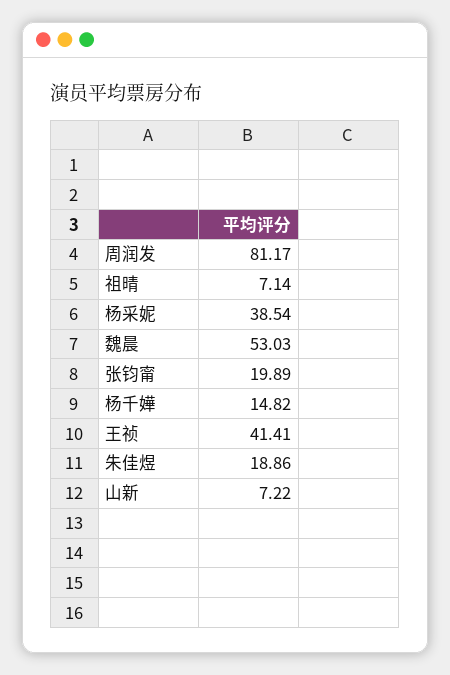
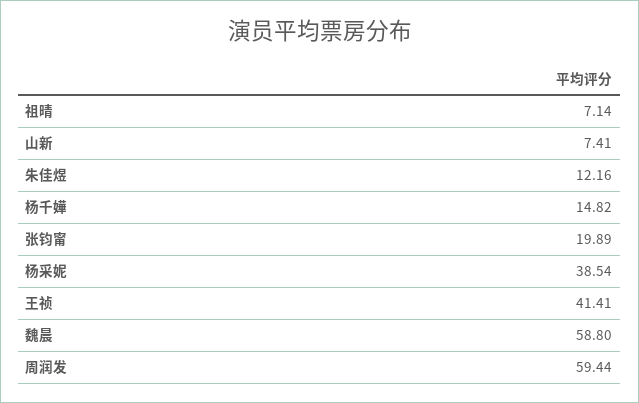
  {
-   "周润发": 81.17,
+   "周润发": 59.44,
    "祖晴": 7.14,
    "杨采妮": 38.54,
-   "魏晨": 53.03,
+   "魏晨": 58.8,
    "张钧甯": 19.89,
    "杨千嬅": 14.82,
    "王祯": 41.41,
-   "朱佳煜": 18.86,
+   "朱佳煜": 12.16,
-   "山新": 7.22
+   "山新": 7.41
  }

